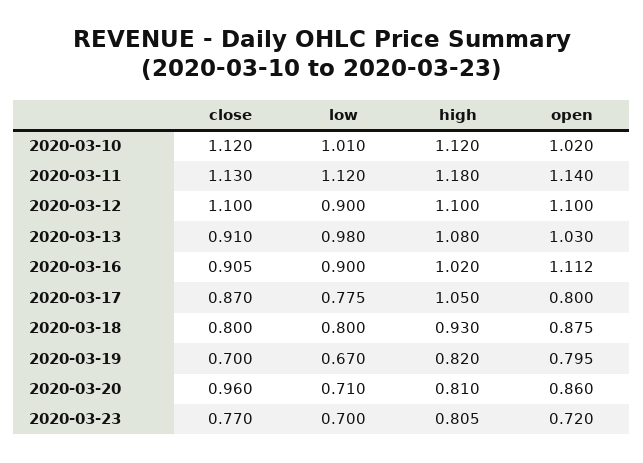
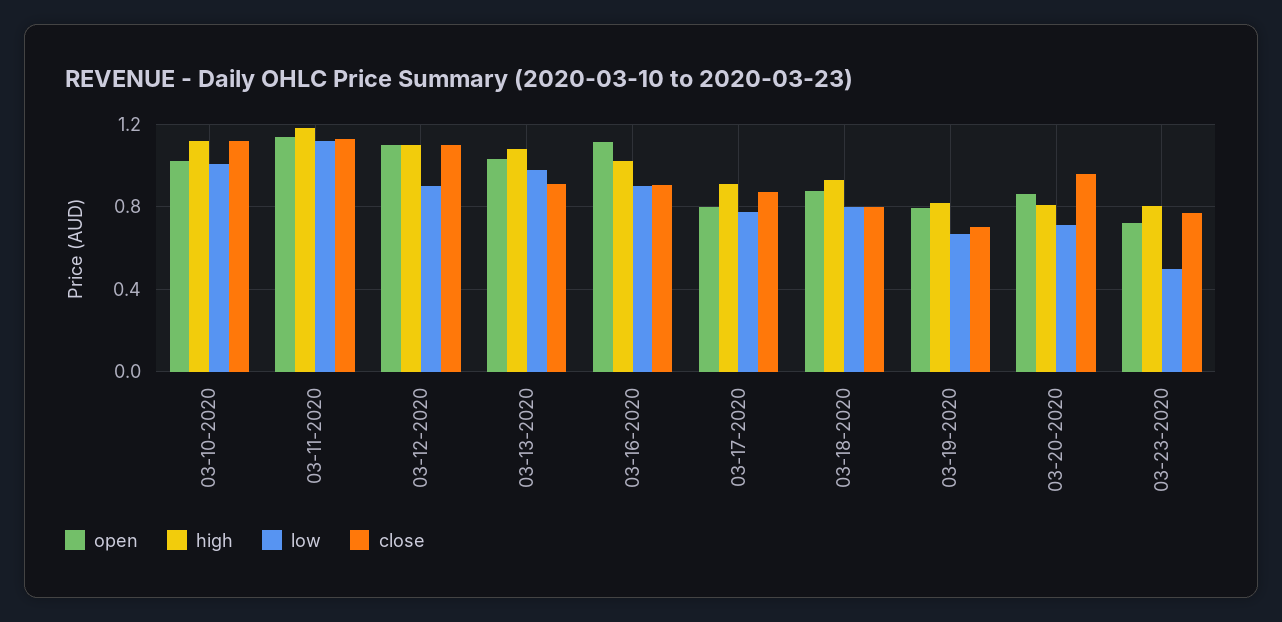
  {
    "close": {
      "2020-03-10": 1.12,
      "2020-03-11": 1.13,
      "2020-03-12": 1.1,
      "2020-03-13": 0.91,
      "2020-03-16": 0.905,
      "2020-03-17": 0.87,
      "2020-03-18": 0.8,
      "2020-03-19": 0.7,
      "2020-03-20": 0.96,
      "2020-03-23": 0.77
    },
    "low": {
      "2020-03-10": 1.01,
      "2020-03-11": 1.12,
      "2020-03-12": 0.9,
      "2020-03-13": 0.98,
      "2020-03-16": 0.9,
      "2020-03-17": 0.775,
      "2020-03-18": 0.8,
      "2020-03-19": 0.67,
      "2020-03-20": 0.71,
-     "2020-03-23": 0.7
+     "2020-03-23": 0.5
    },
    "high": {
      "2020-03-10": 1.12,
      "2020-03-11": 1.18,
      "2020-03-12": 1.1,
      "2020-03-13": 1.08,
      "2020-03-16": 1.02,
-     "2020-03-17": 1.05,
+     "2020-03-17": 0.9,
      "2020-03-18": 0.93,
      "2020-03-19": 0.82,
      "2020-03-20": 0.81,
      "2020-03-23": 0.805
    },
    "open": {
      "2020-03-10": 1.02,
      "2020-03-11": 1.14,
      "2020-03-12": 1.1,
      "2020-03-13": 1.03,
      "2020-03-16": 1.112,
      "2020-03-17": 0.8,
      "2020-03-18": 0.875,
      "2020-03-19": 0.795,
      "2020-03-20": 0.86,
      "2020-03-23": 0.72
    }
  }

